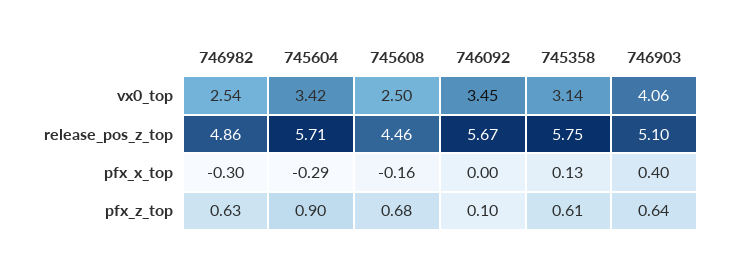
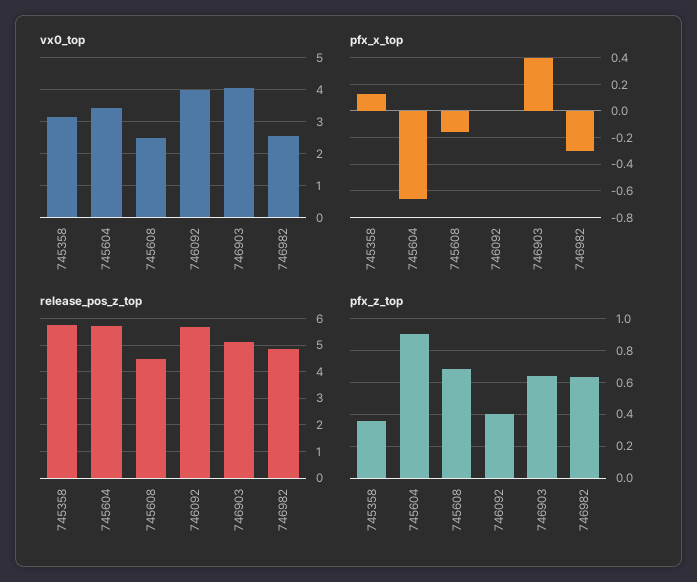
  {
    "vx0_top": {
      "746982": 2.54,
      "745604": 3.42,
      "745608": 2.5,
-     "746092": 3.45,
+     "746092": 4,
      "745358": 3.14,
      "746903": 4.06
    },
    "release_pos_z_top": {
      "746982": 4.86,
      "745604": 5.71,
      "745608": 4.46,
      "746092": 5.67,
      "745358": 5.75,
      "746903": 5.1
    },
    "pfx_x_top": {
      "746982": -0.3,
-     "745604": -0.29,
+     "745604": -0.65,
      "745608": -0.16,
      "746092": 0,
      "745358": 0.13,
      "746903": 0.4
    },
    "pfx_z_top": {
      "746982": 0.63,
      "745604": 0.9,
      "745608": 0.68,
-     "746092": 0.1,
+     "746092": 0.4,
-     "745358": 0.61,
+     "745358": 0.35,
      "746903": 0.64
    }
  }

